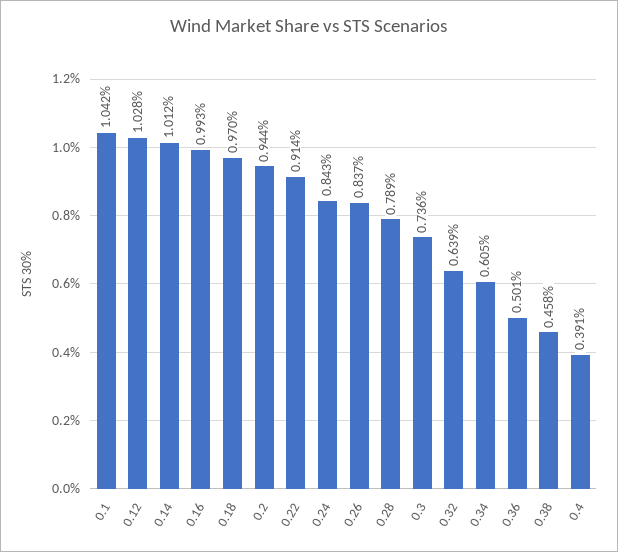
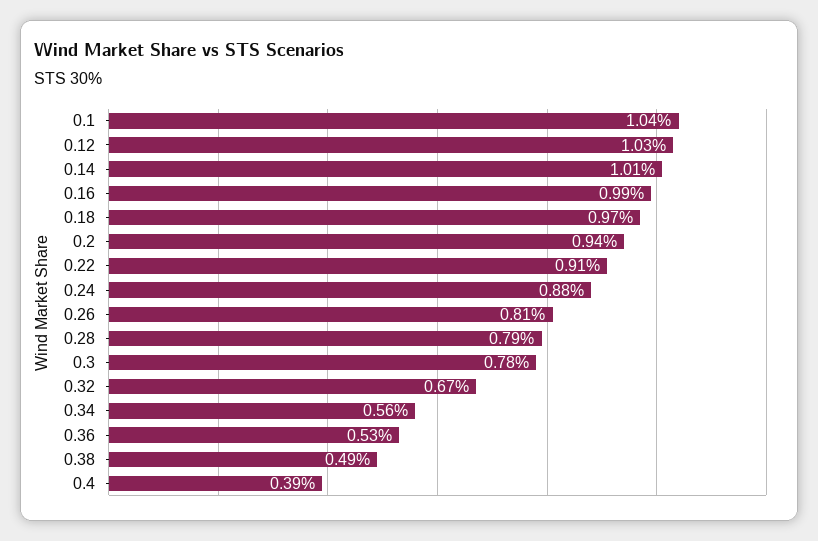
  {
    "0.1": 1.042,
    "0.12": 1.028,
    "0.14": 1.012,
    "0.16": 0.993,
    "0.18": 0.97,
    "0.2": 0.944,
    "0.22": 0.914,
-   "0.24": 0.843,
+   "0.24": 0.88,
-   "0.26": 0.837,
+   "0.26": 0.81,
    "0.28": 0.789,
-   "0.3": 0.736,
+   "0.3": 0.78,
-   "0.32": 0.639,
+   "0.32": 0.67,
-   "0.34": 0.605,
+   "0.34": 0.56,
-   "0.36": 0.501,
+   "0.36": 0.53,
-   "0.38": 0.458,
+   "0.38": 0.49,
    "0.4": 0.391
  }

